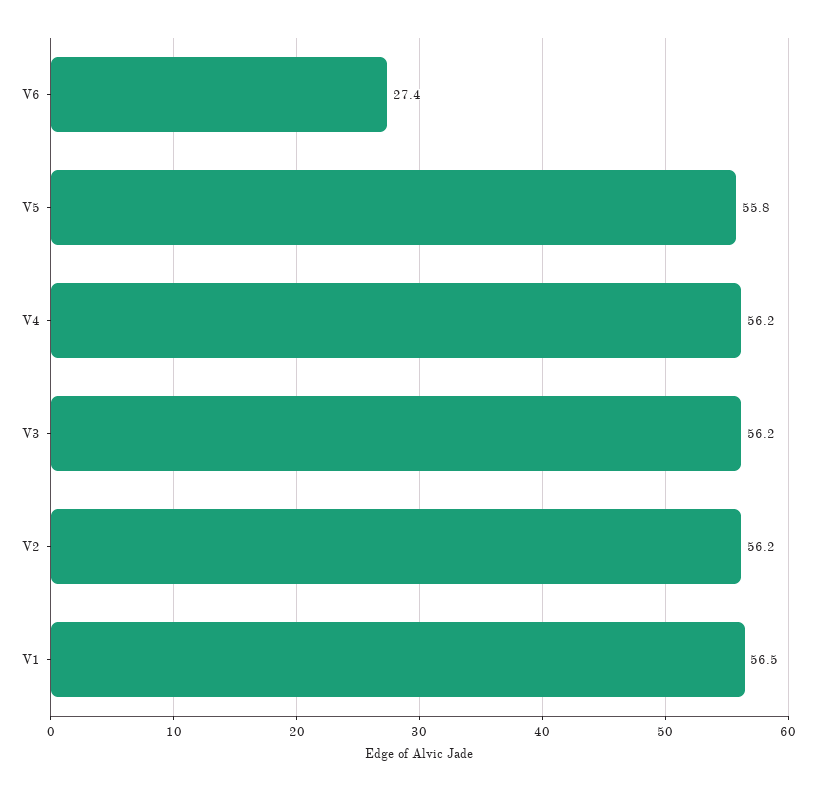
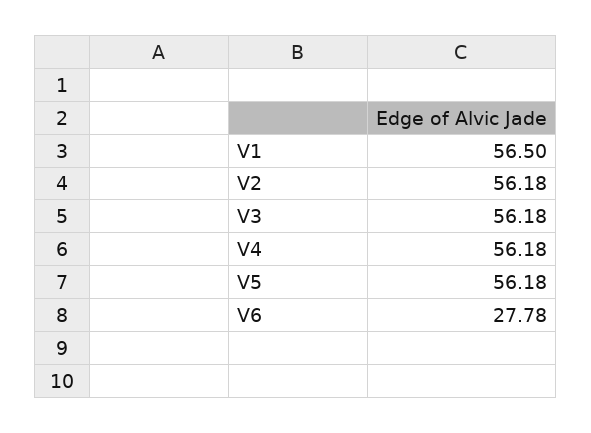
  {
-   "V6": 27.4,
+   "V6": 27.78,
-   "V5": 55.8,
+   "V5": 56.18,
    "V4": 56.18,
    "V3": 56.18,
    "V2": 56.18,
    "V1": 56.5
  }

